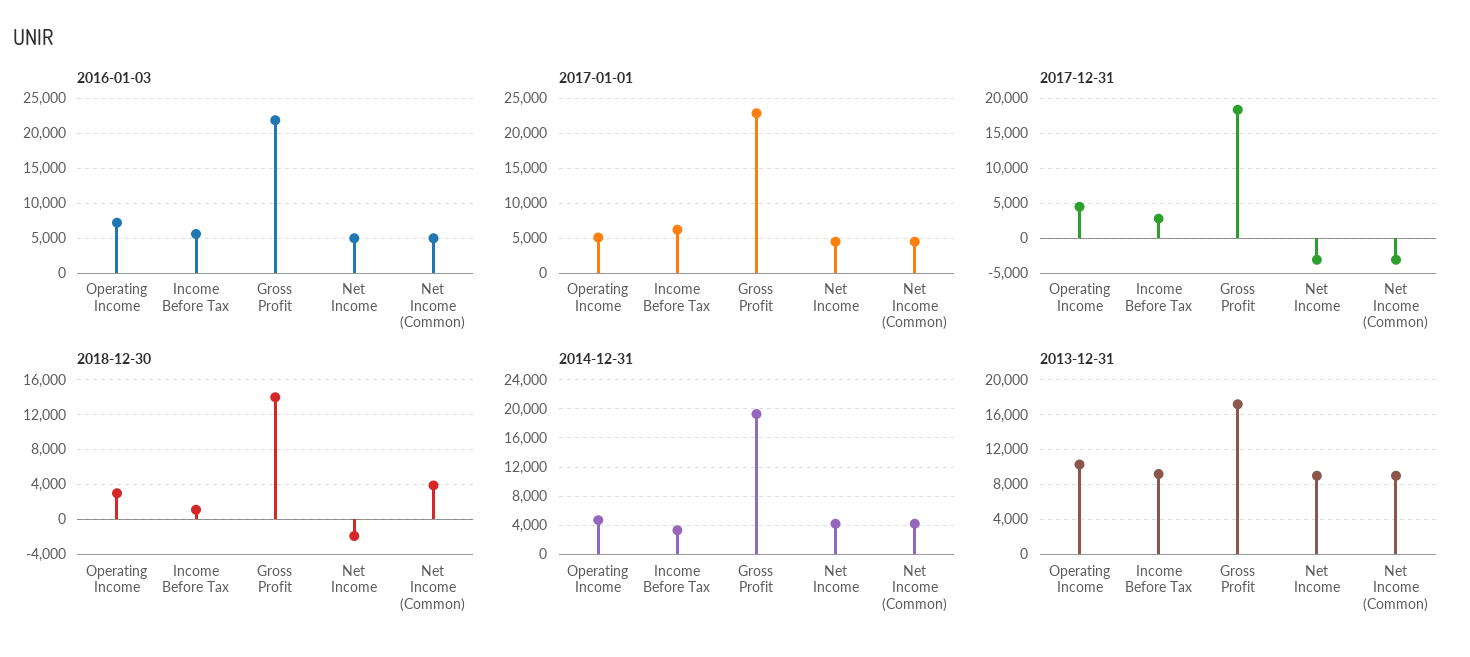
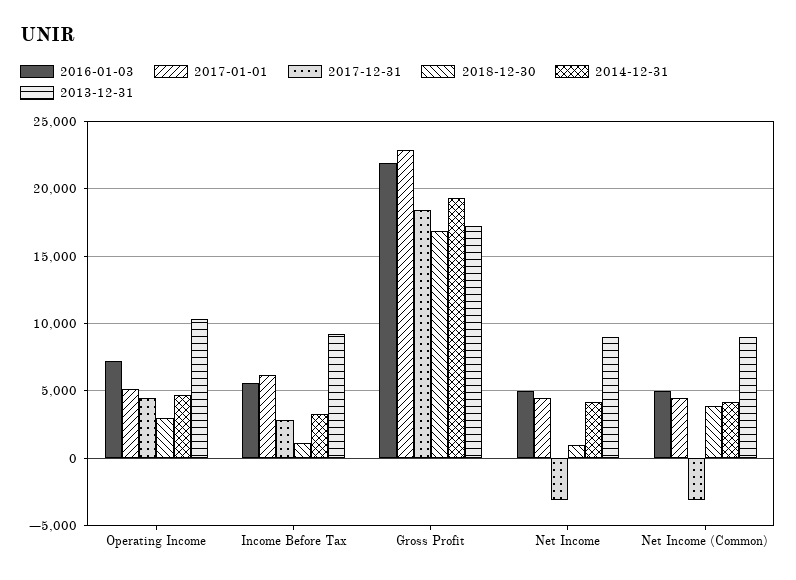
  {
    "2016-01-03": {
      "Operating Income": 7000,
      "Income Before Tax": 5500,
      "Gross Profit": 22000,
      "Net Income": 5000,
      "Net Income (Common)": 5000
    },
    "2017-01-01": {
      "Operating Income": 5000,
      "Income Before Tax": 6000,
      "Gross Profit": 23000,
      "Net Income": 4500,
      "Net Income (Common)": 4500
    },
    "2017-12-31": {
      "Operating Income": 4500,
      "Income Before Tax": 3000,
      "Gross Profit": 18500,
      "Net Income": -3000,
      "Net Income (Common)": -3000
    },
    "2018-12-30": {
      "Operating Income": 3000,
      "Income Before Tax": 1000,
-     "Gross Profit": 14000,
+     "Gross Profit": 17000,
-     "Net Income": -2000,
+     "Net Income": 1000,
      "Net Income (Common)": 4000
    },
    "2014-12-31": {
      "Operating Income": 4500,
      "Income Before Tax": 3500,
      "Gross Profit": 19500,
      "Net Income": 4000,
      "Net Income (Common)": 4000
    },
    "2013-12-31": {
      "Operating Income": 10500,
      "Income Before Tax": 9000,
      "Gross Profit": 17000,
      "Net Income": 9000,
      "Net Income (Common)": 9000
    }
  }

